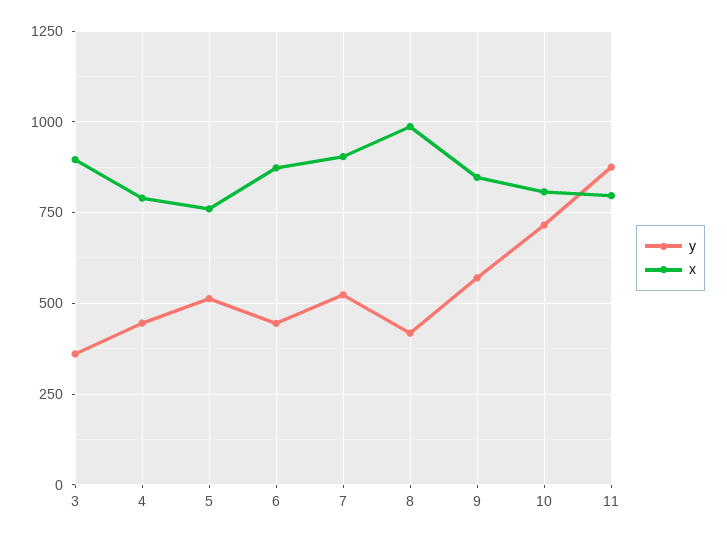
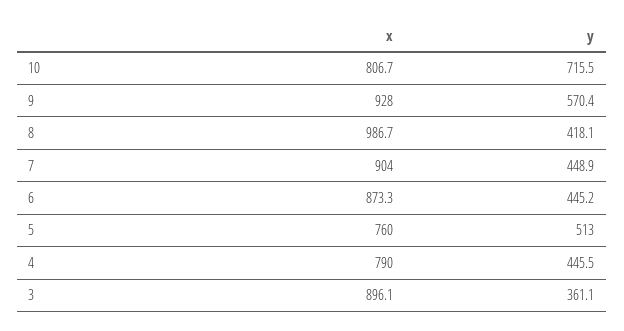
  {
    "y": {
      "3": 361.1,
      "4": 445.5,
      "5": 513,
      "6": 445.2,
-     "7": 525,
+     "7": 448.9,
      "8": 418.1,
      "9": 570.4,
-     "10": 715.5,
+     "10": 715.5
-     "11": 875
    },
    "x": {
      "3": 896.1,
      "4": 790,
      "5": 760,
      "6": 873.3,
      "7": 904,
      "8": 986.7,
-     "9": 850,
+     "9": 928,
-     "10": 806.7,
+     "10": 806.7
-     "11": 800
    }
  }

